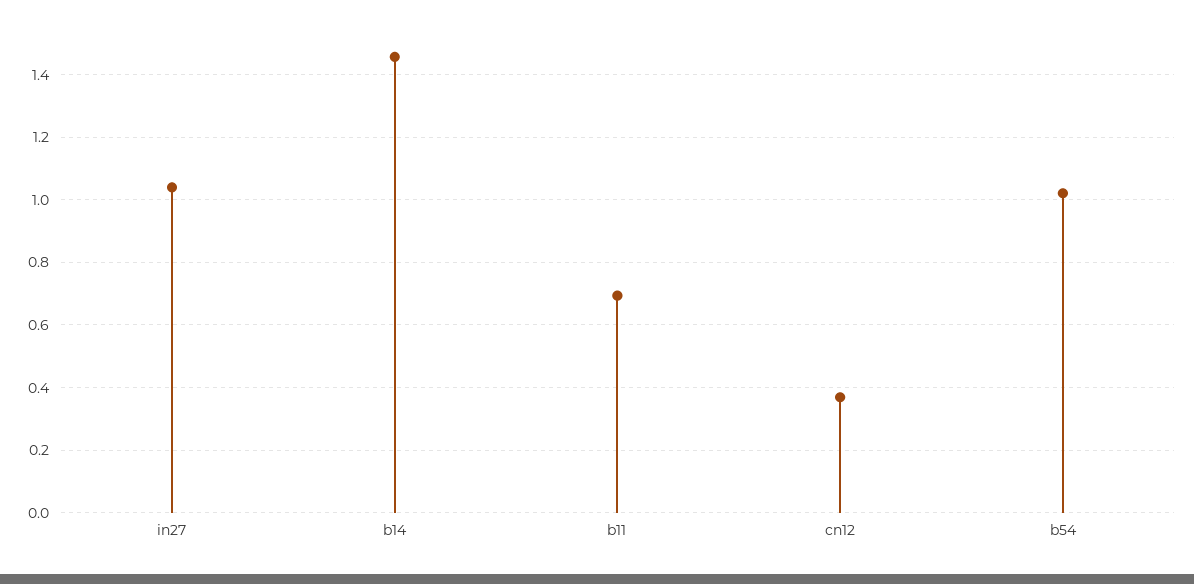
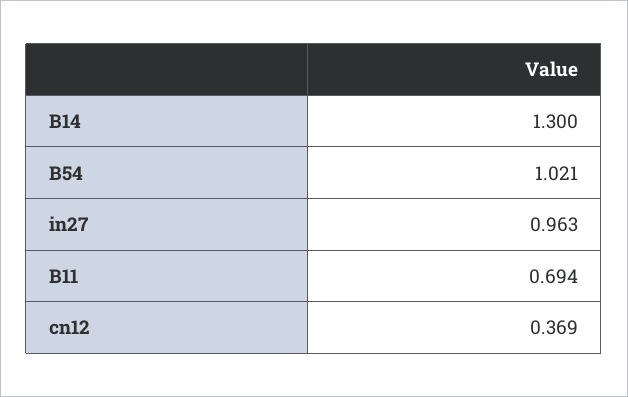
  {
-   "in27": 1.04,
+   "in27": 0.963,
-   "b14": 1.46,
+   "b14": 1.3,
    "b11": 0.694,
    "cn12": 0.369,
    "b54": 1.021
  }

